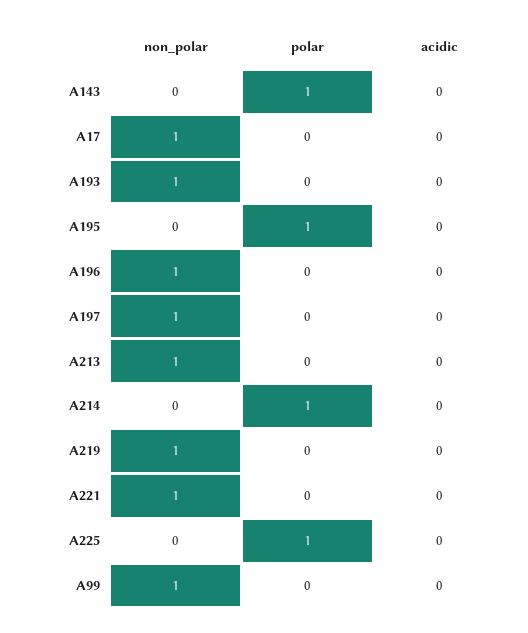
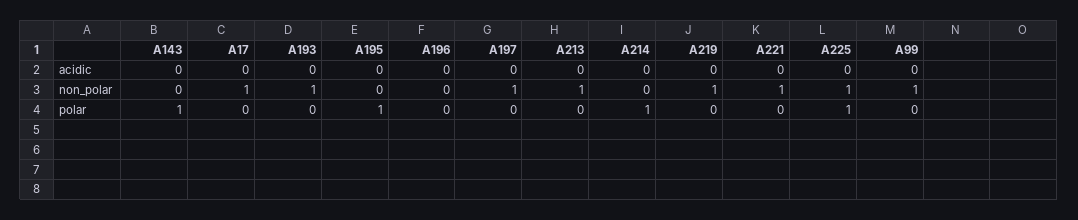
  {
    "non_polar": {
      "A143": 0,
      "A17": 1,
      "A193": 1,
      "A195": 0,
-     "A196": 1,
+     "A196": 0,
      "A197": 1,
      "A213": 1,
      "A214": 0,
      "A219": 1,
      "A221": 1,
-     "A225": 0,
+     "A225": 1,
      "A99": 1
    },
    "polar": {
      "A143": 1,
      "A17": 0,
      "A193": 0,
      "A195": 1,
      "A196": 0,
      "A197": 0,
      "A213": 0,
      "A214": 1,
      "A219": 0,
      "A221": 0,
      "A225": 1,
      "A99": 0
    },
    "acidic": {
      "A143": 0,
      "A17": 0,
      "A193": 0,
      "A195": 0,
      "A196": 0,
      "A197": 0,
      "A213": 0,
      "A214": 0,
      "A219": 0,
      "A221": 0,
      "A225": 0,
      "A99": 0
    }
  }

